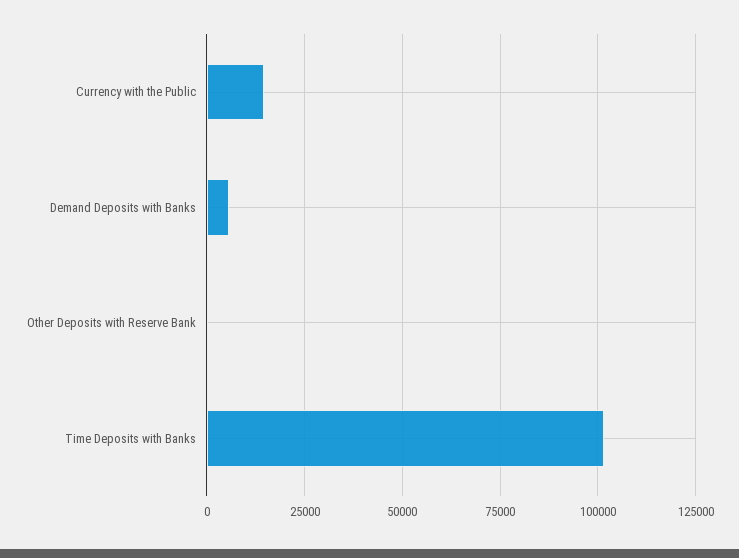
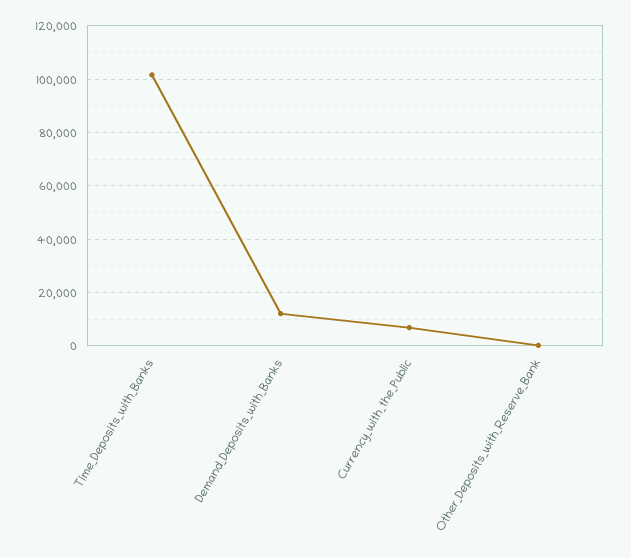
  {
-   "Currency with the Public": 15000,
+   "Currency with the Public": 7500,
-   "Demand Deposits with Banks": 5000,
+   "Demand Deposits with Banks": 12500,
    "Other Deposits with Reserve Bank": 0,
    "Time Deposits with Banks": 102500
  }

